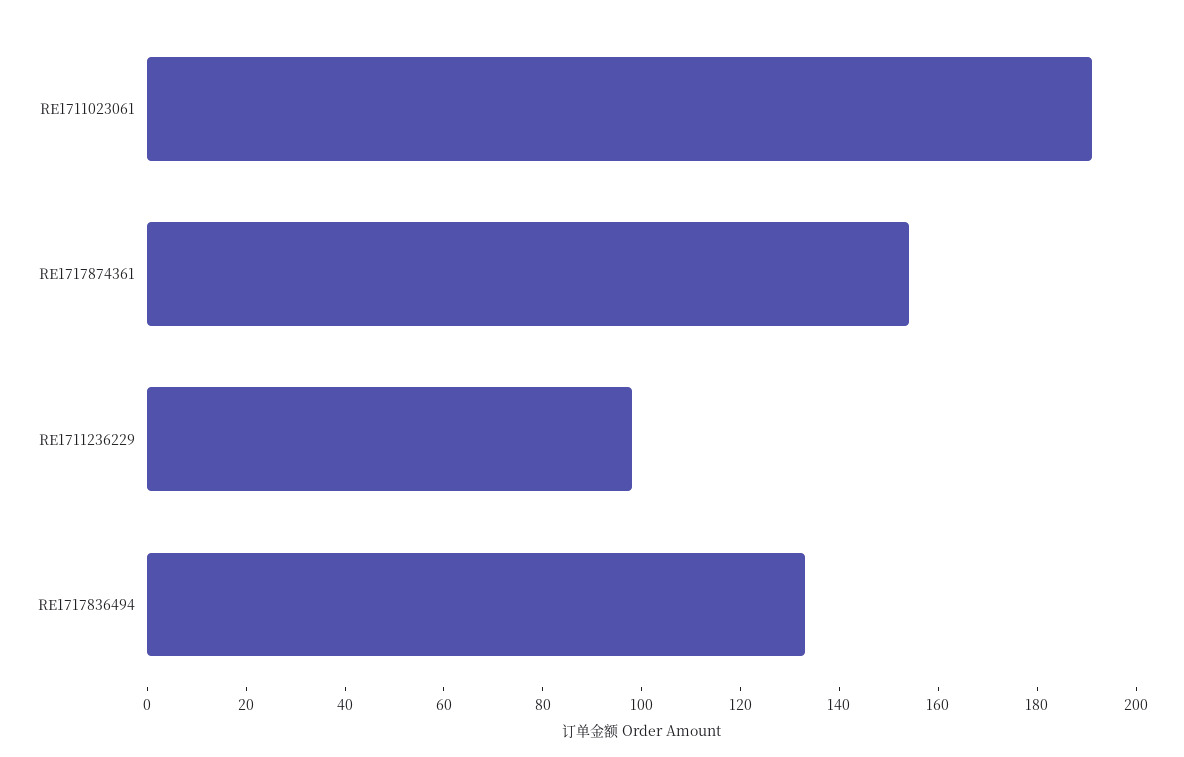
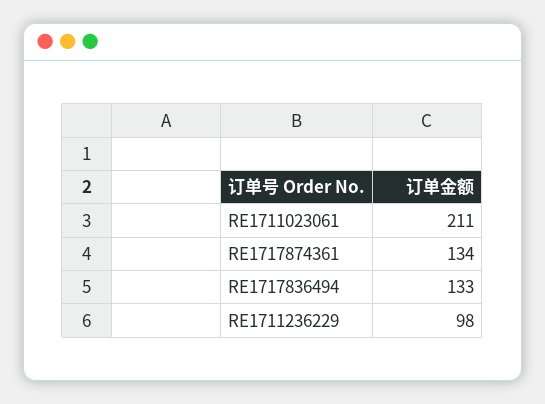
  {
-   "RE1711023061": 190,
+   "RE1711023061": 211,
-   "RE1717874361": 155,
+   "RE1717874361": 134,
    "RE1711236229": 98,
    "RE1717836494": 133
  }

